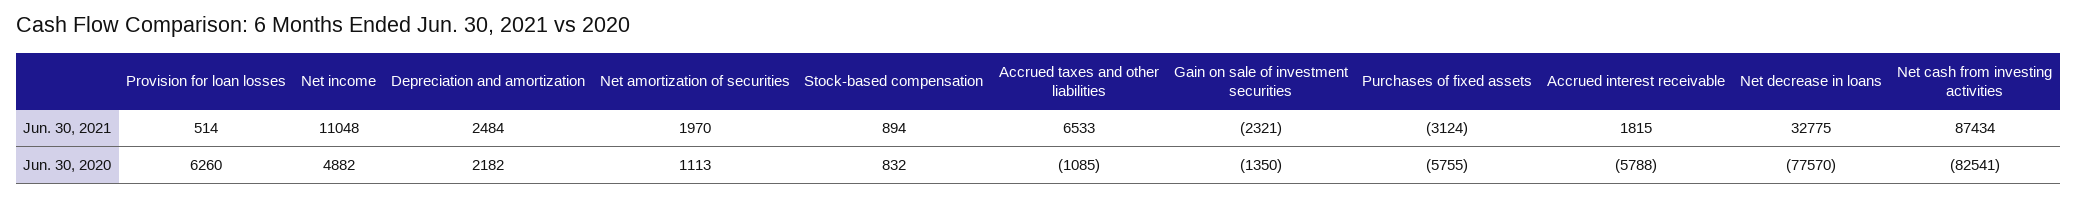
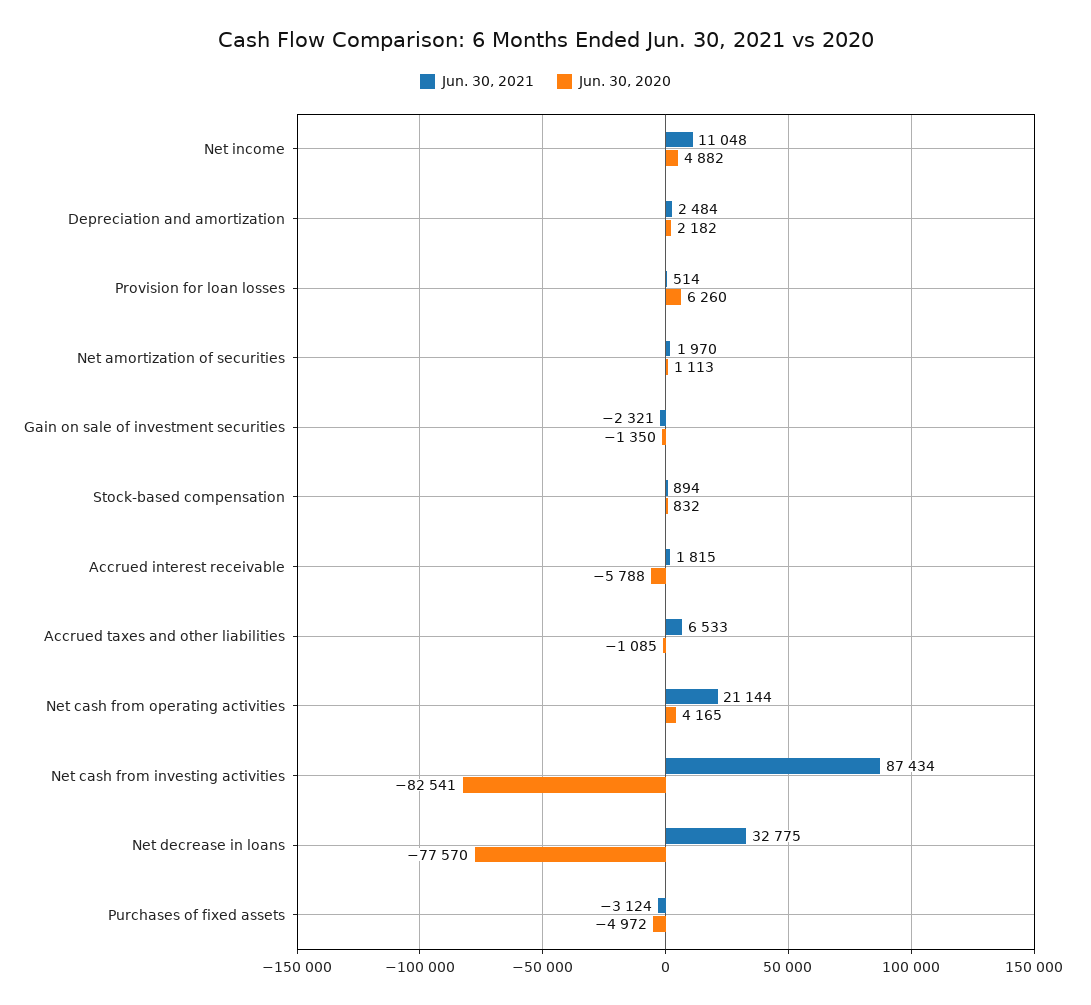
  {
    "Jun. 30, 2021": {
      "Provision for loan losses": 514,
      "Net income": 11048,
      "Depreciation and amortization": 2484,
      "Net amortization of securities": 1970,
      "Stock-based compensation": 894,
      "Accrued taxes and other liabilities": 6533,
      "Gain on sale of investment securities": -2321,
      "Purchases of fixed assets": -3124,
      "Accrued interest receivable": 1815,
      "Net decrease in loans": 32775,
-     "Net cash from investing activities": 87434
+     "Net cash from investing activities": 87434,
+     "Net cash from operating activities": 21144
    },
    "Jun. 30, 2020": {
      "Provision for loan losses": 6260,
      "Net income": 4882,
      "Depreciation and amortization": 2182,
      "Net amortization of securities": 1113,
      "Stock-based compensation": 832,
      "Accrued taxes and other liabilities": -1085,
      "Gain on sale of investment securities": -1350,
-     "Purchases of fixed assets": -5755,
+     "Purchases of fixed assets": -4972,
      "Accrued interest receivable": -5788,
      "Net decrease in loans": -77570,
-     "Net cash from investing activities": -82541
+     "Net cash from investing activities": -82541,
+     "Net cash from operating activities": 4165
    }
  }

